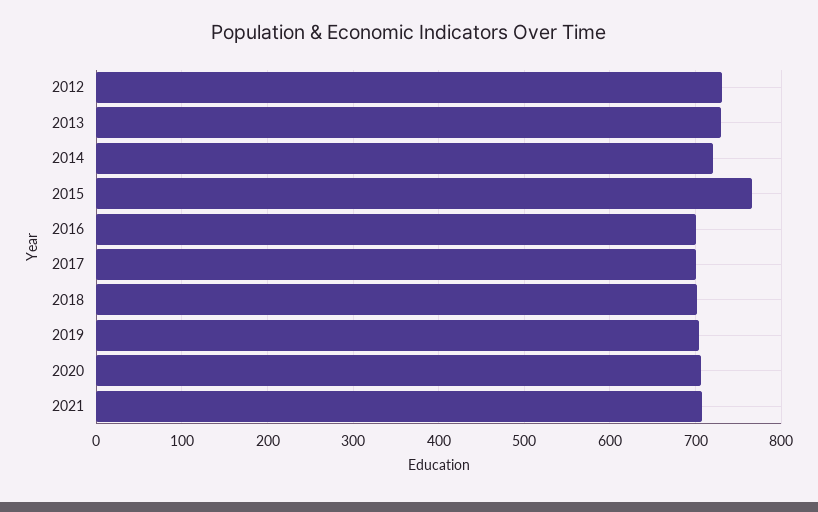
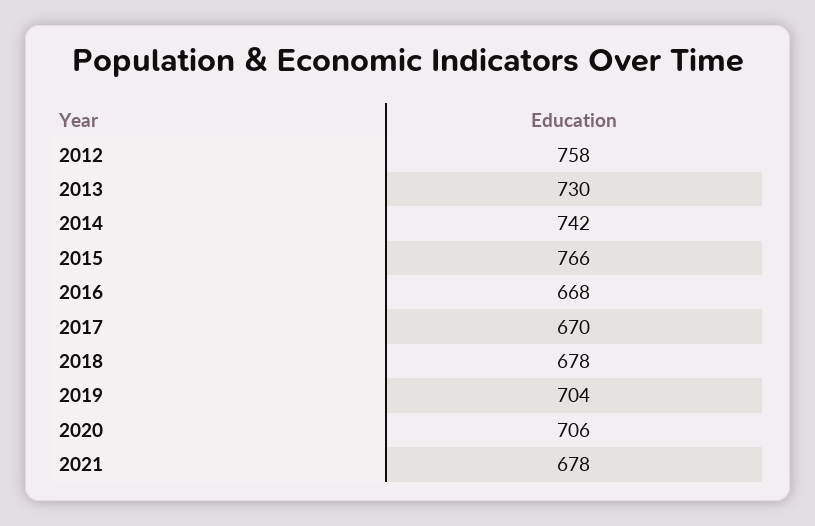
  {
-   "2012": 730,
+   "2012": 758,
    "2013": 730,
-   "2014": 720,
+   "2014": 742,
    "2015": 766,
-   "2016": 700,
+   "2016": 668,
-   "2017": 700,
+   "2017": 670,
-   "2018": 700,
+   "2018": 678,
    "2019": 704,
    "2020": 706,
-   "2021": 710
+   "2021": 678
  }

